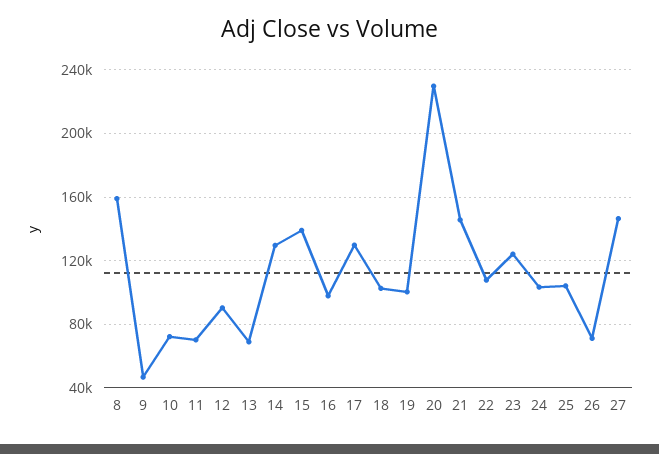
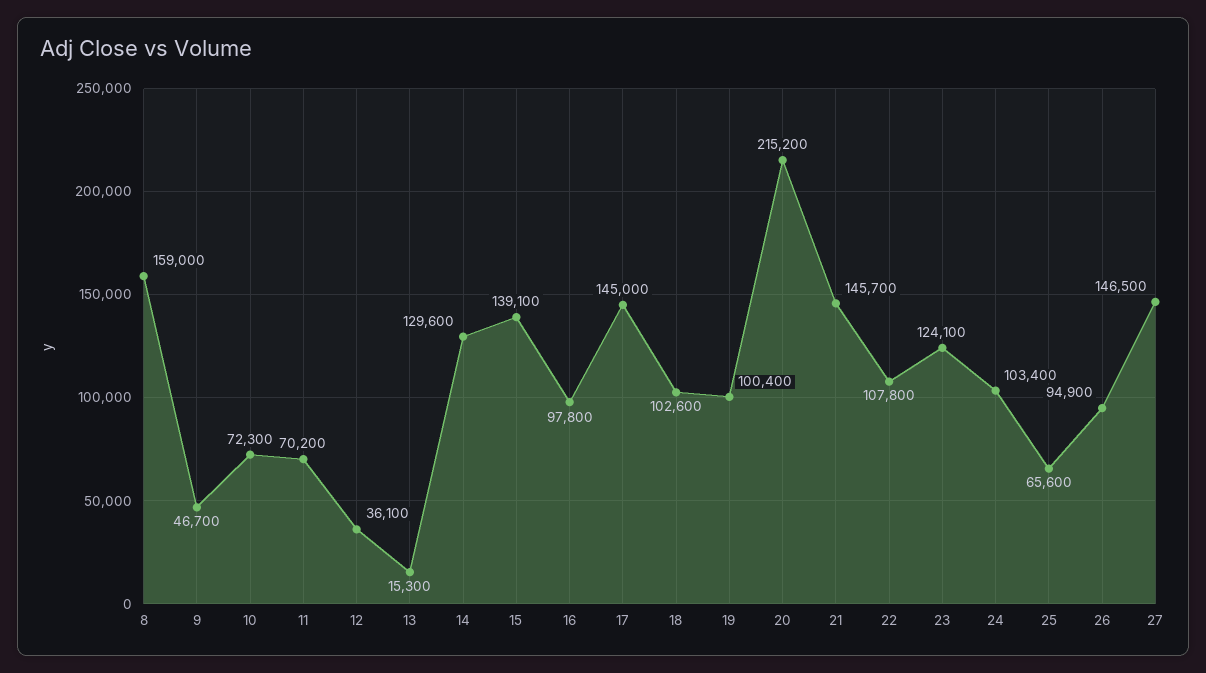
  {
    "8": 159000,
    "9": 46700,
    "10": 72300,
    "11": 70200,
-   "12": 90000,
+   "12": 36100,
-   "13": 70000,
+   "13": 15300,
    "14": 129600,
    "15": 139100,
    "16": 97800,
-   "17": 130000,
+   "17": 145000,
    "18": 102600,
    "19": 100400,
-   "20": 230000,
+   "20": 215200,
    "21": 145700,
    "22": 107800,
    "23": 124100,
    "24": 103400,
-   "25": 105000,
+   "25": 65600,
-   "26": 70000,
+   "26": 94900,
    "27": 146500
  }

